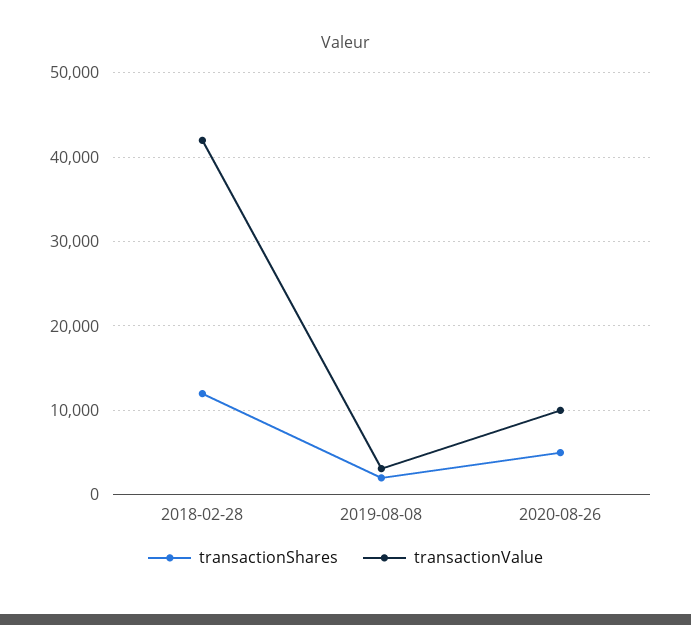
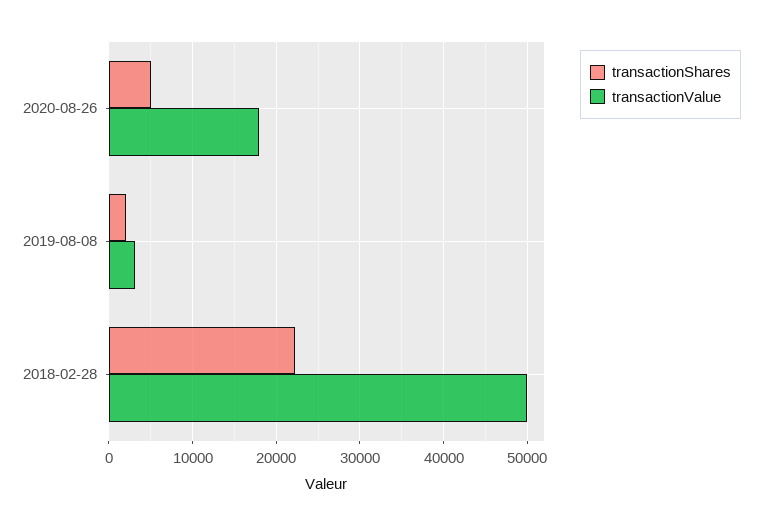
  {
    "transactionShares": {
-     "2018-02-28": 12000,
+     "2018-02-28": 22000,
      "2019-08-08": 2000,
      "2020-08-26": 5000
    },
    "transactionValue": {
-     "2018-02-28": 42000,
+     "2018-02-28": 50000,
      "2019-08-08": 3000,
-     "2020-08-26": 10000
+     "2020-08-26": 18000
    }
  }

